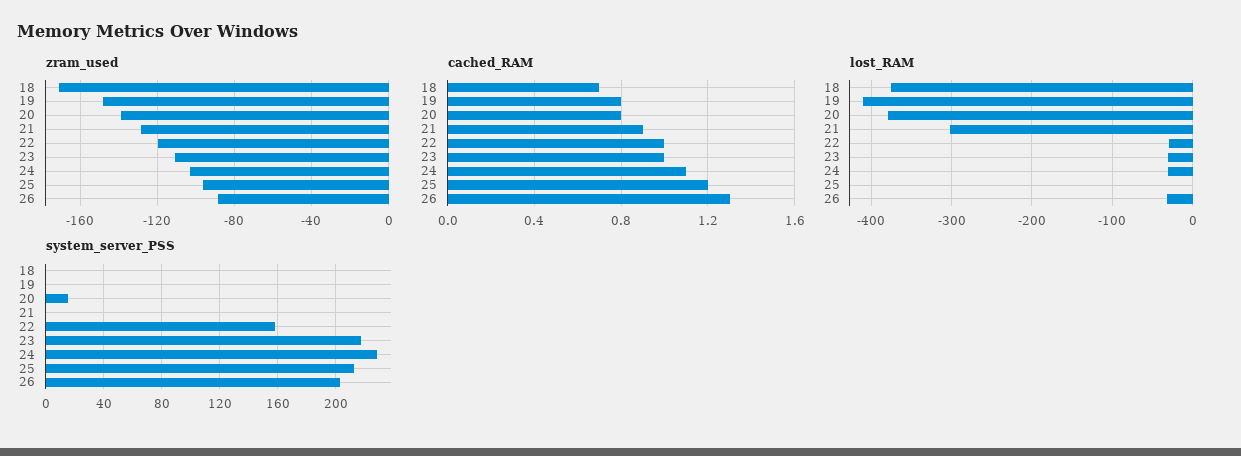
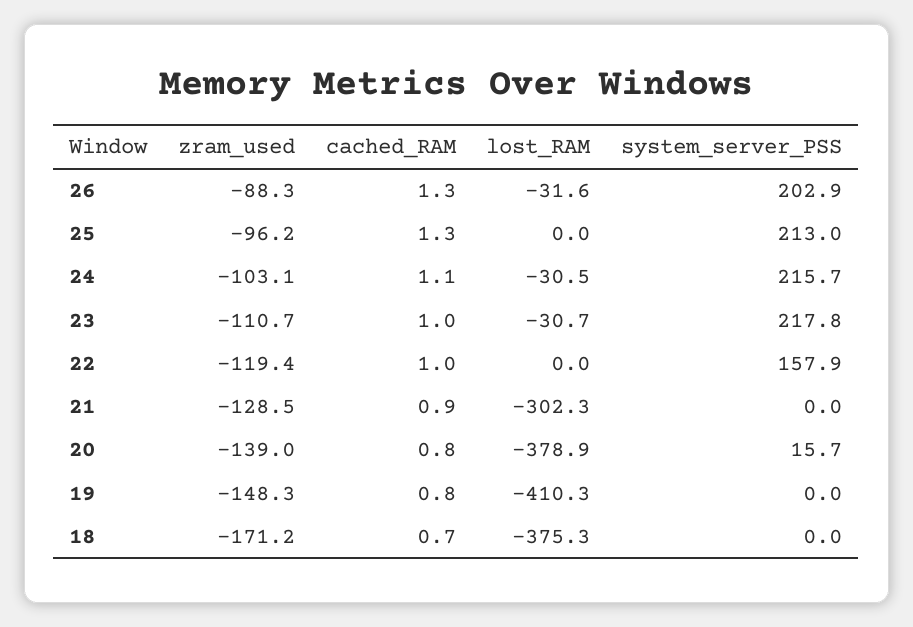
  {
    "zram_used": {
      "18": -171.2,
      "19": -148.3,
      "20": -139,
      "21": -128.5,
      "22": -119.4,
      "23": -110.7,
      "24": -103.1,
      "25": -96.2,
      "26": -88.3
    },
    "cached_RAM": {
      "18": 0.7,
      "19": 0.8,
      "20": 0.8,
      "21": 0.9,
      "22": 1,
      "23": 1,
      "24": 1.1,
-     "25": 1.2,
+     "25": 1.3,
      "26": 1.3
    },
    "lost_RAM": {
      "18": -375.3,
      "19": -410.3,
      "20": -378.9,
      "21": -302.3,
-     "22": -30,
+     "22": 0,
      "23": -30.7,
      "24": -30.5,
      "25": 0,
      "26": -31.6
    },
    "system_server_PSS": {
      "18": 0,
      "19": 0,
      "20": 15.7,
      "21": 0,
      "22": 157.9,
      "23": 217.8,
-     "24": 230,
+     "24": 215.7,
      "25": 213,
      "26": 202.9
    }
  }

